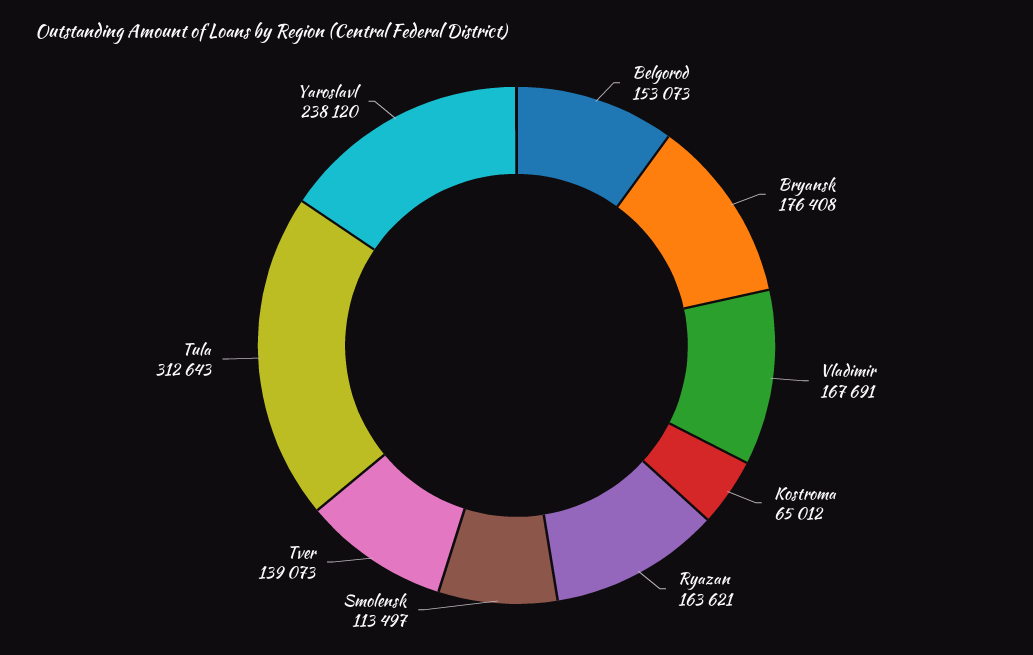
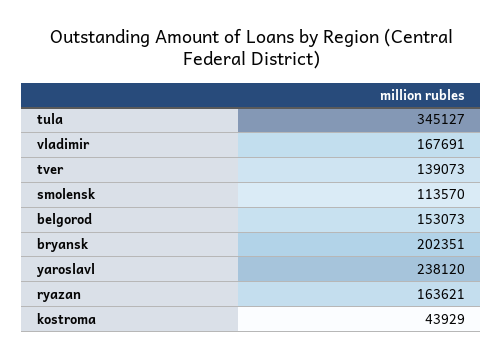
  {
    "Belgorod": 153073,
-   "Bryansk": 176408,
+   "Bryansk": 202351,
    "Vladimir": 167691,
-   "Kostroma": 65012,
+   "Kostroma": 43929,
    "Ryazan": 163621,
-   "Smolensk": 113497,
+   "Smolensk": 113570,
    "Tver": 139073,
-   "Tula": 312643,
+   "Tula": 345127,
    "Yaroslavl": 238120
  }

